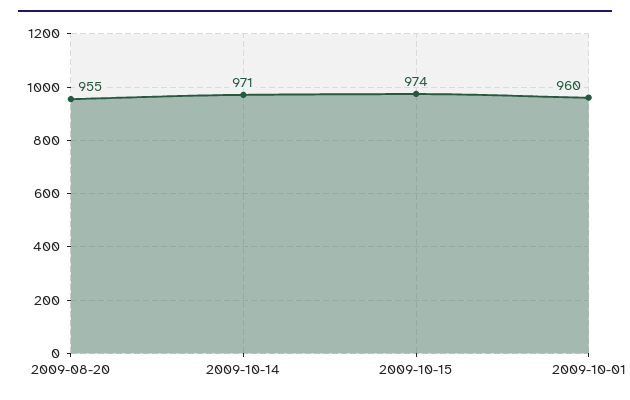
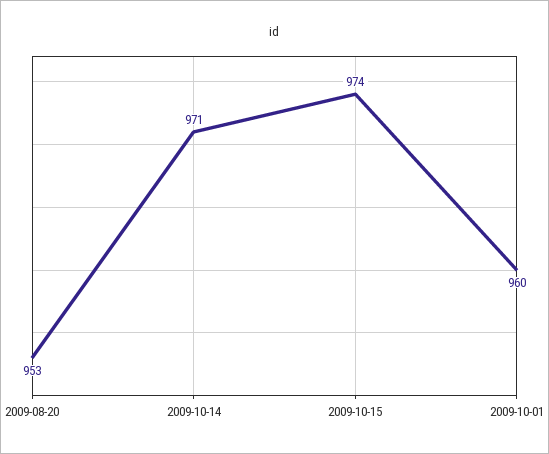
  {
-   "2009-08-20": 955,
+   "2009-08-20": 953,
    "2009-10-14": 971,
    "2009-10-15": 974,
    "2009-10-01": 960
  }

